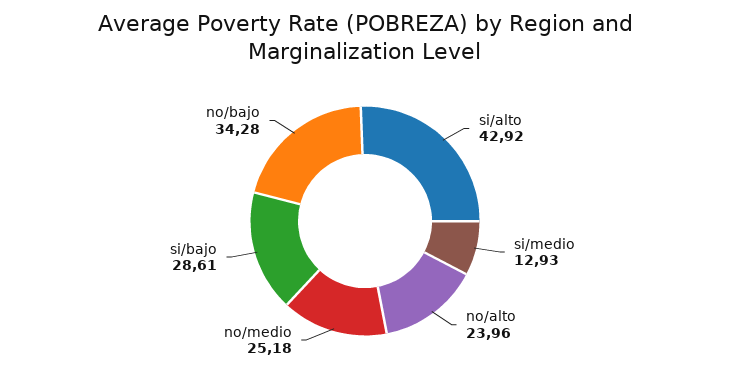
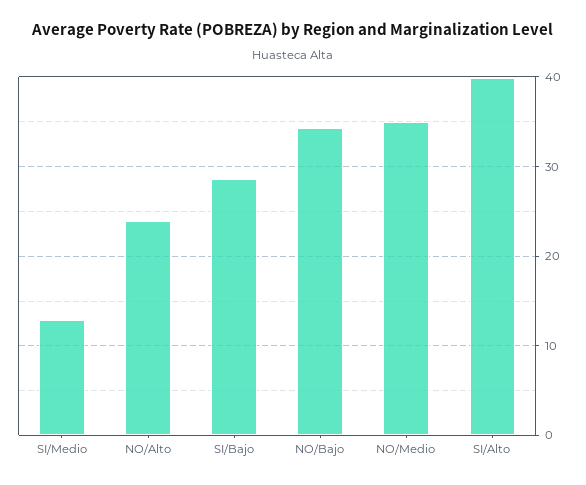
  {
-   "si/alto": 42.92,
+   "si/alto": 40,
    "si/medio": 12.93,
    "no/alto": 23.96,
-   "no/medio": 25.18,
+   "no/medio": 35,
    "si/bajo": 28.61,
    "no/bajo": 34.28
  }

